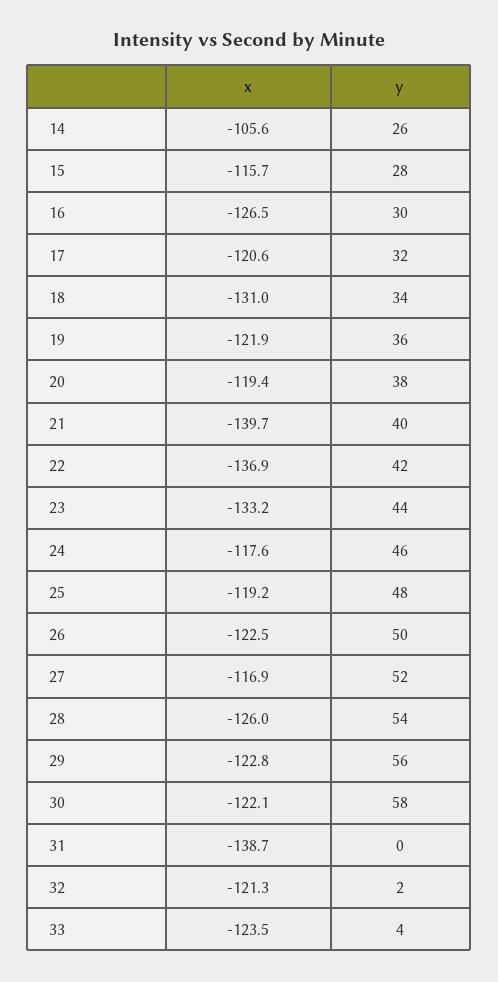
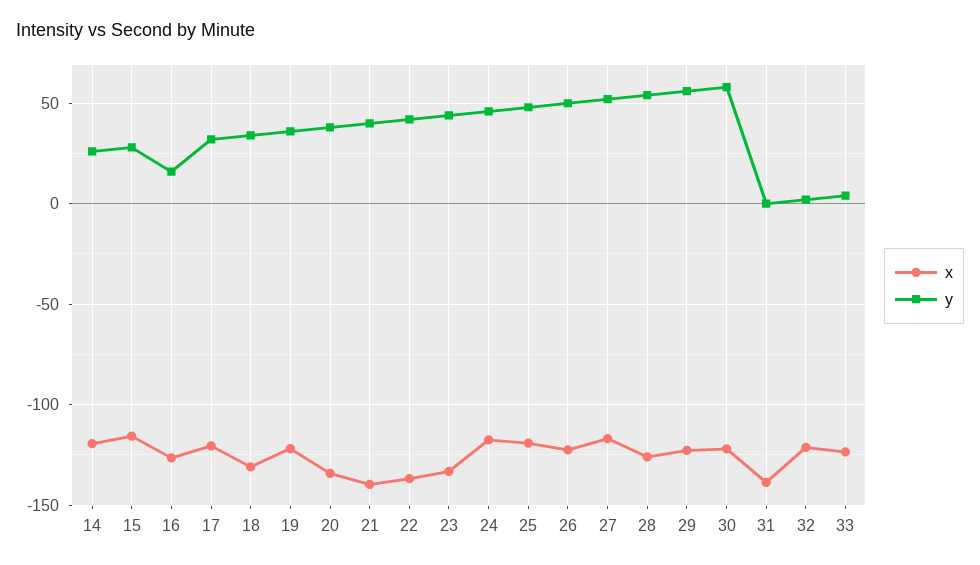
  {
    "x": {
-     "14": -105.6,
+     "14": -120,
      "15": -115.7,
      "16": -126.5,
      "17": -120.6,
      "18": -131,
      "19": -121.9,
-     "20": -119.4,
+     "20": -135,
      "21": -139.7,
      "22": -136.9,
      "23": -133.2,
      "24": -117.6,
      "25": -119.2,
      "26": -122.5,
      "27": -116.9,
      "28": -126,
      "29": -122.8,
      "30": -122.1,
      "31": -138.7,
      "32": -121.3,
      "33": -123.5
    },
    "y": {
      "14": 26,
      "15": 28,
-     "16": 30,
+     "16": 15,
      "17": 32,
      "18": 34,
      "19": 36,
      "20": 38,
      "21": 40,
      "22": 42,
      "23": 44,
      "24": 46,
      "25": 48,
      "26": 50,
      "27": 52,
      "28": 54,
      "29": 56,
      "30": 58,
      "31": 0,
      "32": 2,
      "33": 4
    }
  }

